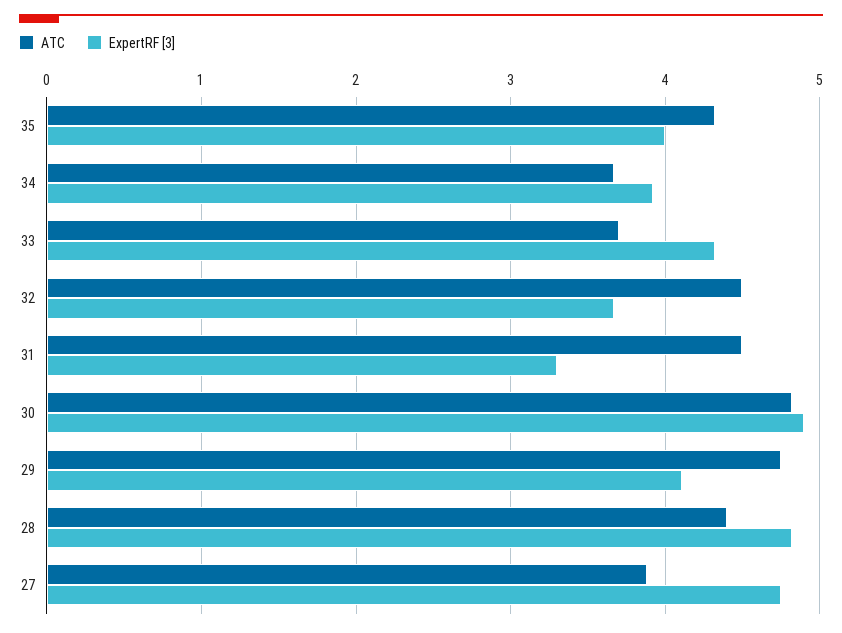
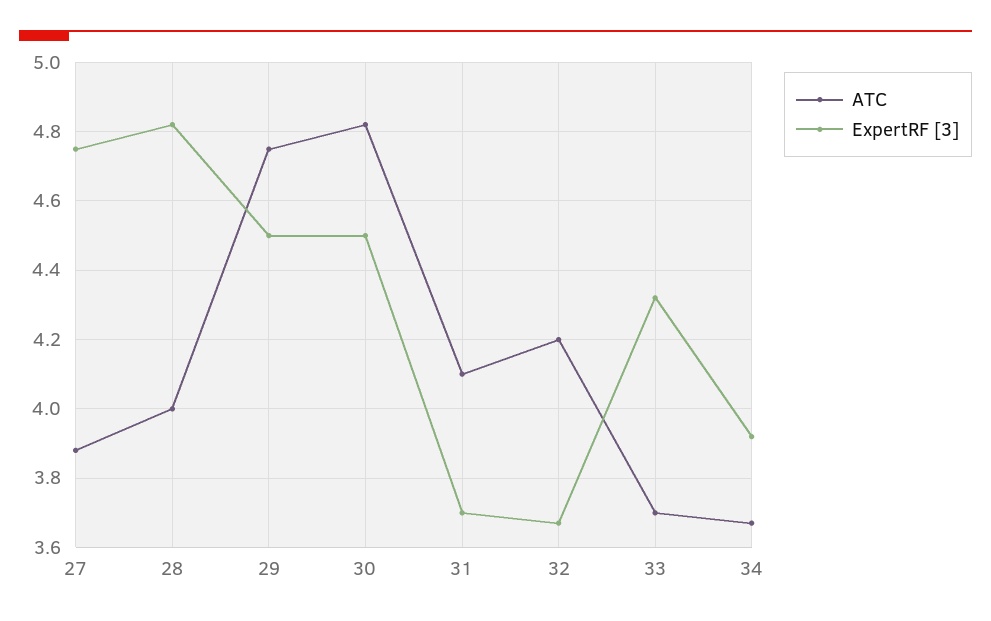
  {
    "ATC": {
-     "35": 4.3,
      "34": 3.65,
      "33": 3.7,
-     "32": 4.5,
+     "32": 4.2,
-     "31": 4.5,
+     "31": 4.1,
      "30": 4.8,
      "29": 4.75,
-     "28": 4.4,
+     "28": 4,
      "27": 3.9
    },
    "ExpertRF [3]": {
-     "35": 4,
      "34": 3.9,
      "33": 4.3,
      "32": 3.65,
-     "31": 3.3,
+     "31": 3.7,
-     "30": 4.9,
+     "30": 4.5,
-     "29": 4.1,
+     "29": 4.5,
      "28": 4.8,
      "27": 4.75
    }
  }

